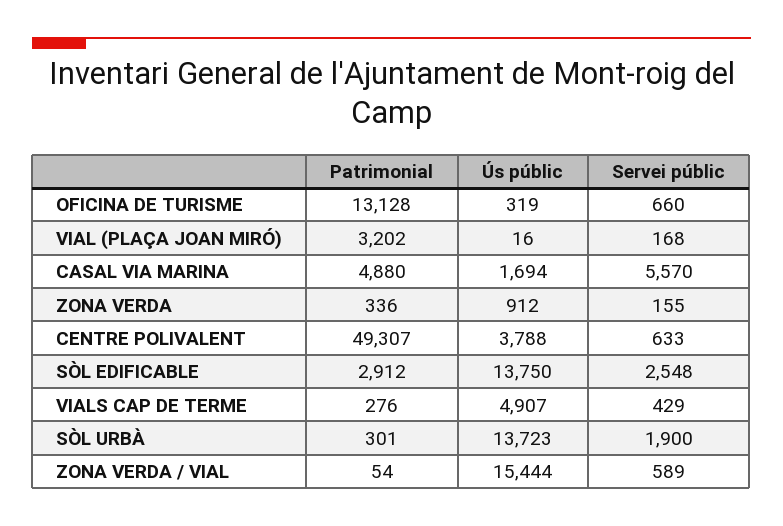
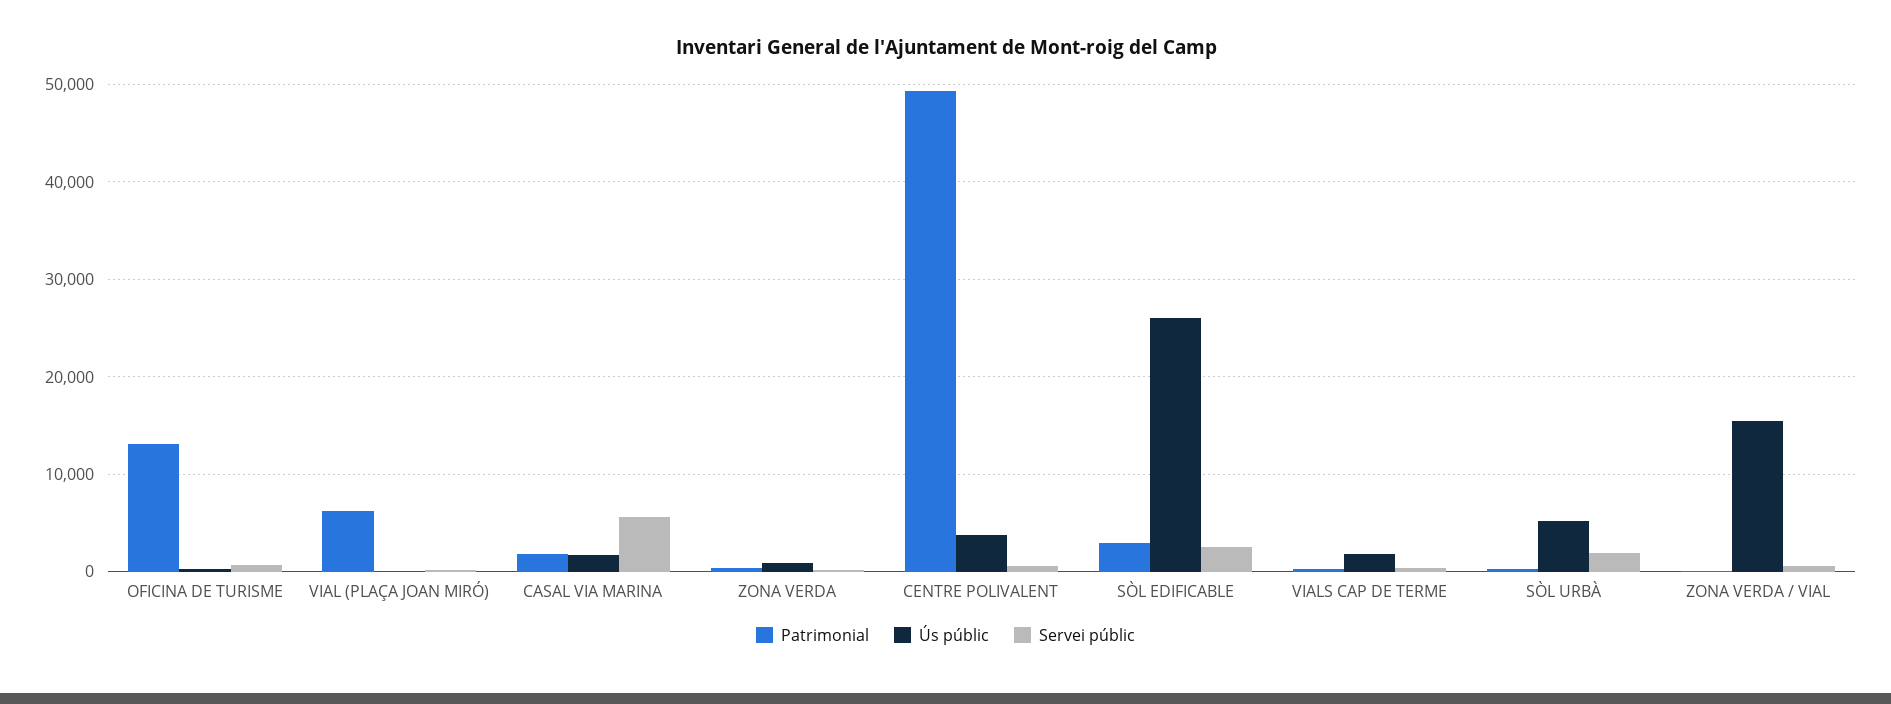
  {
    "Patrimonial": {
      "OFICINA DE TURISME": 13128,
-     "VIAL (PLAÇA JOAN MIRÓ)": 3202,
+     "VIAL (PLAÇA JOAN MIRÓ)": 6000,
-     "CASAL VIA MARINA": 4880,
+     "CASAL VIA MARINA": 2000,
      "ZONA VERDA": 336,
      "CENTRE POLIVALENT": 49307,
      "SÒL EDIFICABLE": 2912,
      "VIALS CAP DE TERME": 276,
      "SÒL URBÀ": 301,
      "ZONA VERDA / VIAL": 54
    },
    "Ús públic": {
      "OFICINA DE TURISME": 319,
      "VIAL (PLAÇA JOAN MIRÓ)": 16,
      "CASAL VIA MARINA": 1694,
      "ZONA VERDA": 912,
      "CENTRE POLIVALENT": 3788,
-     "SÒL EDIFICABLE": 13750,
+     "SÒL EDIFICABLE": 26000,
-     "VIALS CAP DE TERME": 4907,
+     "VIALS CAP DE TERME": 2000,
-     "SÒL URBÀ": 13723,
+     "SÒL URBÀ": 5000,
      "ZONA VERDA / VIAL": 15444
    },
    "Servei públic": {
      "OFICINA DE TURISME": 660,
      "VIAL (PLAÇA JOAN MIRÓ)": 168,
      "CASAL VIA MARINA": 5570,
      "ZONA VERDA": 155,
      "CENTRE POLIVALENT": 633,
      "SÒL EDIFICABLE": 2548,
      "VIALS CAP DE TERME": 429,
      "SÒL URBÀ": 1900,
      "ZONA VERDA / VIAL": 589
    }
  }

